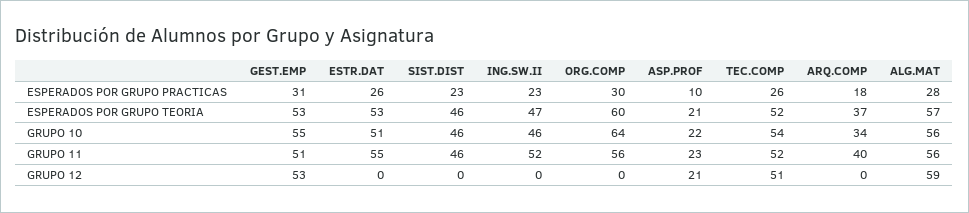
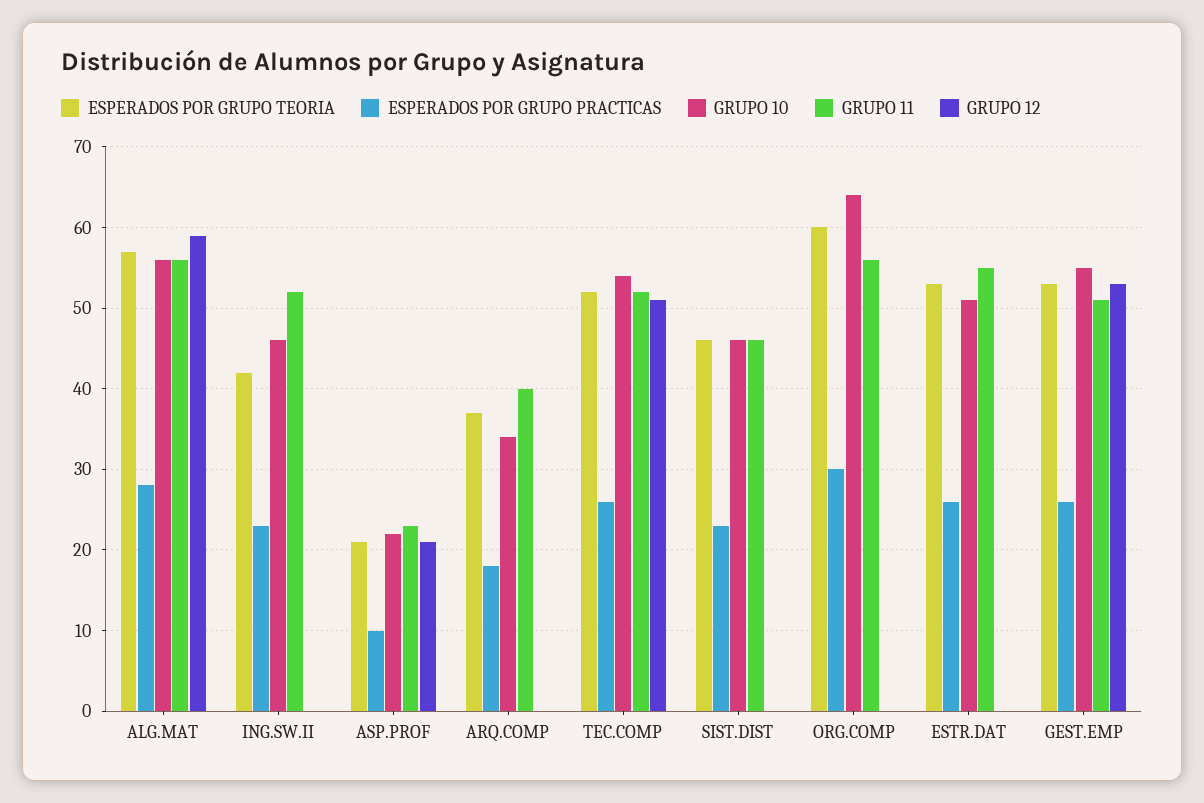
  {
    "ESPERADOS POR GRUPO PRACTICAS": {
-     "GEST.EMP": 31,
+     "GEST.EMP": 26,
      "ESTR.DAT": 26,
      "SIST.DIST": 23,
      "ING.SW.II": 23,
      "ORG.COMP": 30,
      "ASP.PROF": 10,
      "TEC.COMP": 26,
      "ARQ.COMP": 18,
      "ALG.MAT": 28
    },
    "ESPERADOS POR GRUPO TEORIA": {
      "GEST.EMP": 53,
      "ESTR.DAT": 53,
      "SIST.DIST": 46,
-     "ING.SW.II": 47,
+     "ING.SW.II": 42,
      "ORG.COMP": 60,
      "ASP.PROF": 21,
      "TEC.COMP": 52,
      "ARQ.COMP": 37,
      "ALG.MAT": 57
    },
    "GRUPO 10": {
      "GEST.EMP": 55,
      "ESTR.DAT": 51,
      "SIST.DIST": 46,
      "ING.SW.II": 46,
      "ORG.COMP": 64,
      "ASP.PROF": 22,
      "TEC.COMP": 54,
      "ARQ.COMP": 34,
      "ALG.MAT": 56
    },
    "GRUPO 11": {
      "GEST.EMP": 51,
      "ESTR.DAT": 55,
      "SIST.DIST": 46,
      "ING.SW.II": 52,
      "ORG.COMP": 56,
      "ASP.PROF": 23,
      "TEC.COMP": 52,
      "ARQ.COMP": 40,
      "ALG.MAT": 56
    },
    "GRUPO 12": {
      "GEST.EMP": 53,
      "ESTR.DAT": 0,
      "SIST.DIST": 0,
      "ING.SW.II": 0,
      "ORG.COMP": 0,
      "ASP.PROF": 21,
      "TEC.COMP": 51,
      "ARQ.COMP": 0,
      "ALG.MAT": 59
    }
  }

